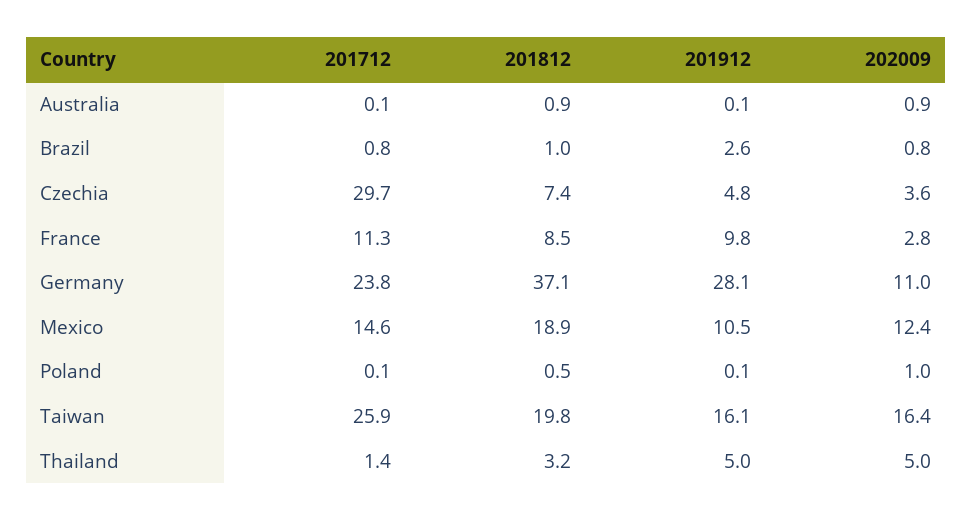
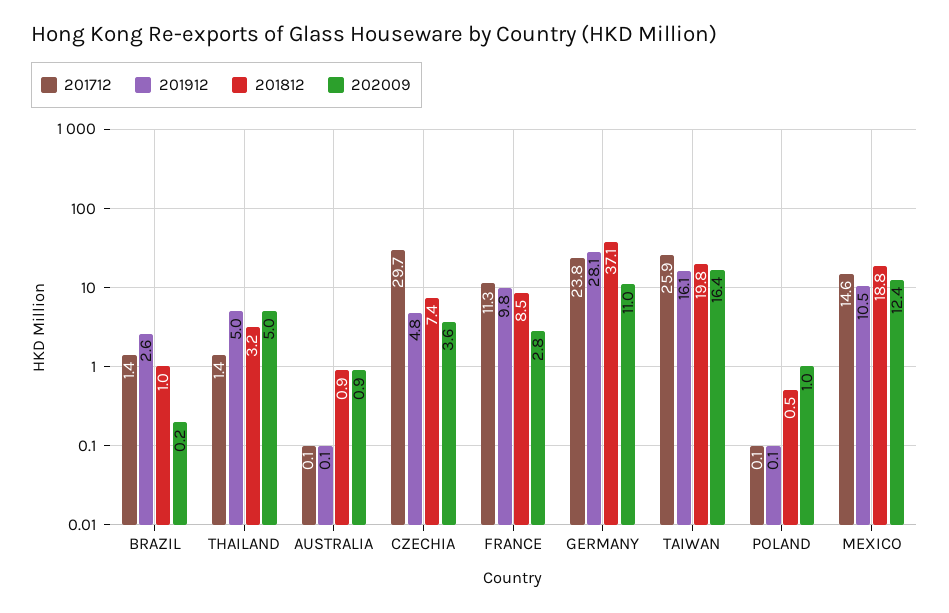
  {
    "201712": {
      "Australia": 0.1,
-     "Brazil": 0.8,
+     "Brazil": 1.4,
      "Czechia": 29.7,
      "France": 11.3,
      "Germany": 23.8,
      "Mexico": 14.6,
      "Poland": 0.1,
      "Taiwan": 25.9,
      "Thailand": 1.4
    },
    "201812": {
      "Australia": 0.9,
      "Brazil": 1,
      "Czechia": 7.4,
      "France": 8.5,
      "Germany": 37.1,
-     "Mexico": 18.9,
+     "Mexico": 18.8,
      "Poland": 0.5,
      "Taiwan": 19.8,
      "Thailand": 3.2
    },
    "201912": {
      "Australia": 0.1,
      "Brazil": 2.6,
      "Czechia": 4.8,
      "France": 9.8,
      "Germany": 28.1,
      "Mexico": 10.5,
      "Poland": 0.1,
      "Taiwan": 16.1,
      "Thailand": 5
    },
    "202009": {
      "Australia": 0.9,
-     "Brazil": 0.8,
+     "Brazil": 0.2,
      "Czechia": 3.6,
      "France": 2.8,
      "Germany": 11,
      "Mexico": 12.4,
      "Poland": 1,
      "Taiwan": 16.4,
      "Thailand": 5
    }
  }

